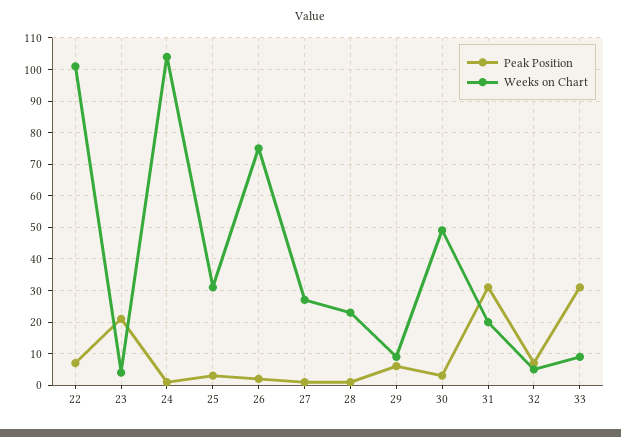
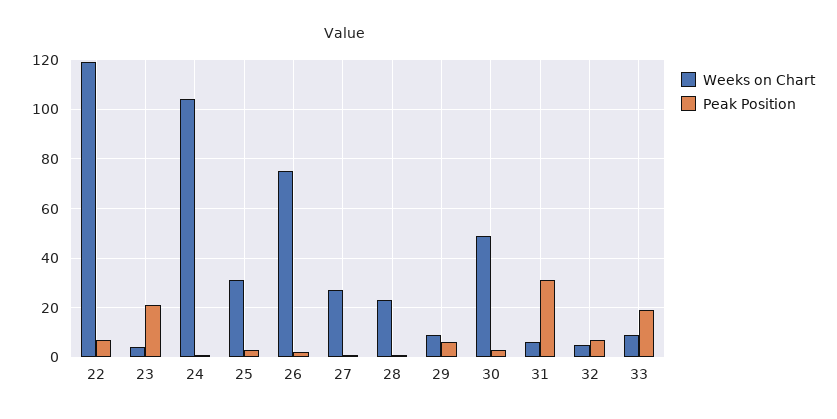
  {
    "Peak Position": {
      "22": 5,
      "23": 20,
      "24": 0,
      "25": 5,
      "26": 0,
      "27": 0,
      "28": 0,
      "29": 5,
      "30": 5,
      "31": 30,
      "32": 5,
-     "33": 30
+     "33": 20
    },
    "Weeks on Chart": {
-     "22": 100,
+     "22": 120,
      "23": 5,
      "24": 105,
      "25": 30,
      "26": 75,
      "27": 25,
      "28": 25,
      "29": 10,
      "30": 50,
-     "31": 20,
+     "31": 5,
      "32": 5,
      "33": 10
    }
  }

